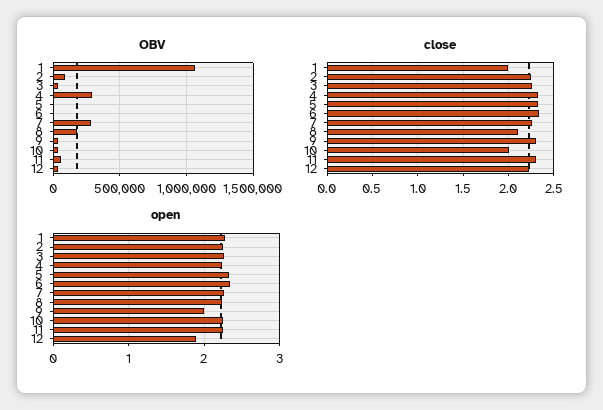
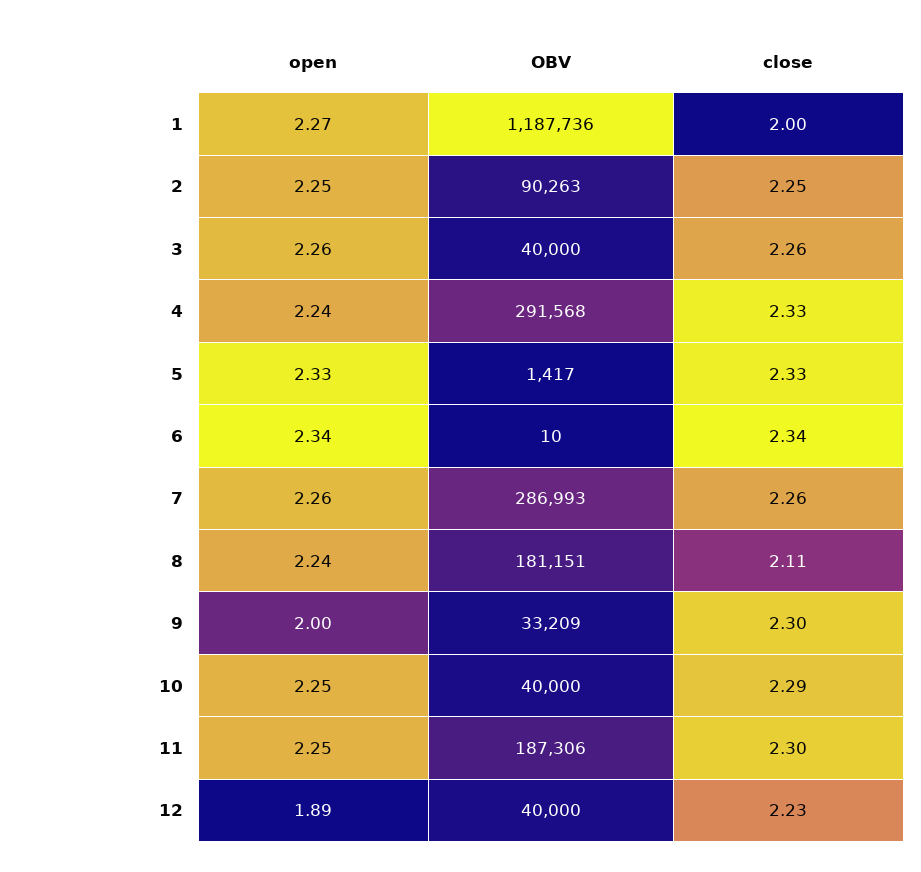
  {
    "OBV": {
-     "1": 1050000,
+     "1": 1187736,
      "2": 90263,
      "3": 40000,
      "4": 291568,
      "5": 1417,
      "6": 10,
      "7": 286993,
      "8": 181151,
      "9": 33209,
      "10": 40000,
-     "11": 50000,
+     "11": 187306,
      "12": 40000
    },
    "close": {
      "1": 2,
      "2": 2.25,
      "3": 2.26,
      "4": 2.33,
      "5": 2.33,
      "6": 2.34,
      "7": 2.26,
      "8": 2.11,
      "9": 2.3,
-     "10": 2,
+     "10": 2.29,
      "11": 2.3,
      "12": 2.23
    },
    "open": {
      "1": 2.27,
      "2": 2.25,
      "3": 2.26,
      "4": 2.24,
      "5": 2.33,
      "6": 2.34,
      "7": 2.26,
      "8": 2.24,
      "9": 2,
      "10": 2.25,
      "11": 2.25,
      "12": 1.89
    }
  }

